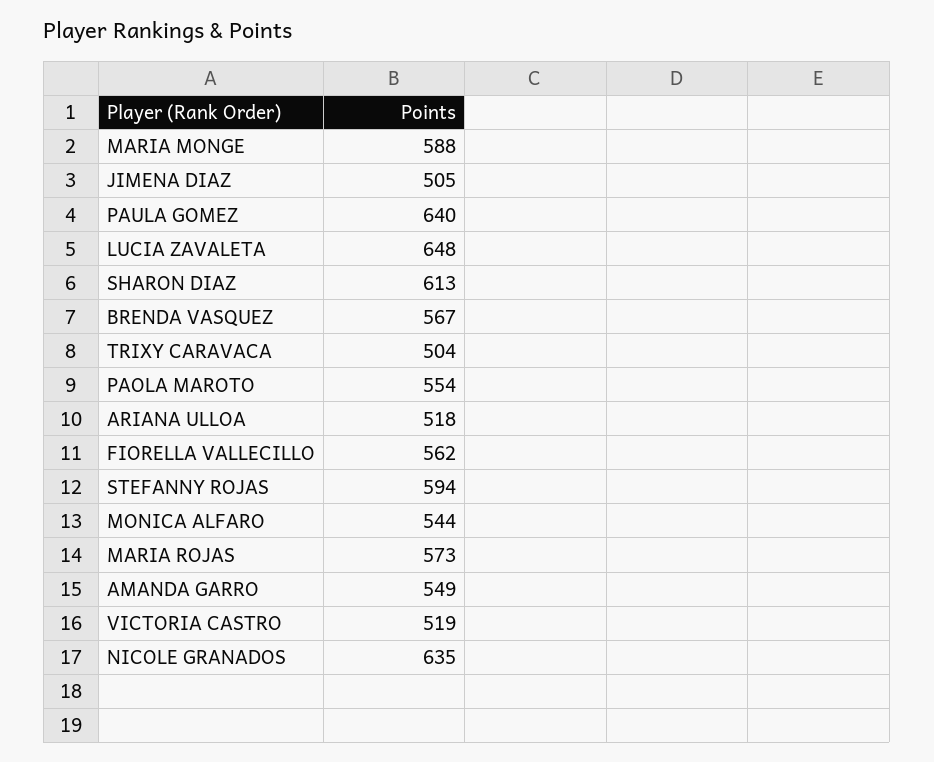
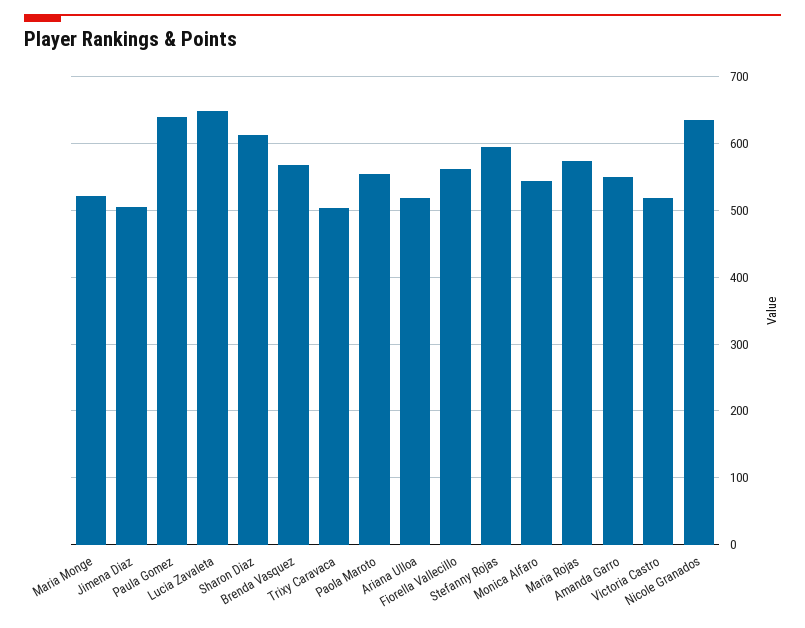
  {
-   "MARIA MONGE": 588,
+   "MARIA MONGE": 520,
    "JIMENA DIAZ": 505,
    "PAULA GOMEZ": 640,
    "LUCIA ZAVALETA": 648,
    "SHARON DIAZ": 613,
    "BRENDA VASQUEZ": 567,
    "TRIXY CARAVACA": 504,
    "PAOLA MAROTO": 554,
    "ARIANA ULLOA": 518,
    "FIORELLA VALLECILLO": 562,
    "STEFANNY ROJAS": 594,
    "MONICA ALFARO": 544,
    "MARIA ROJAS": 573,
    "AMANDA GARRO": 549,
    "VICTORIA CASTRO": 519,
    "NICOLE GRANADOS": 635
  }

